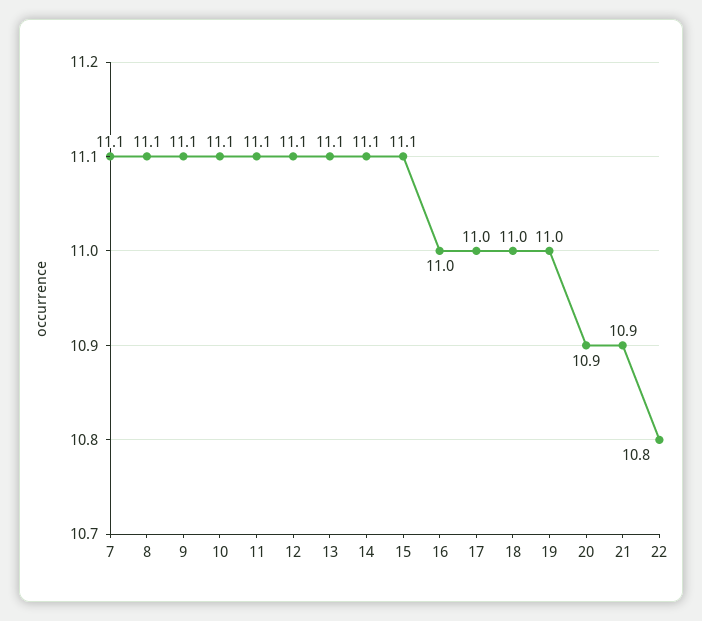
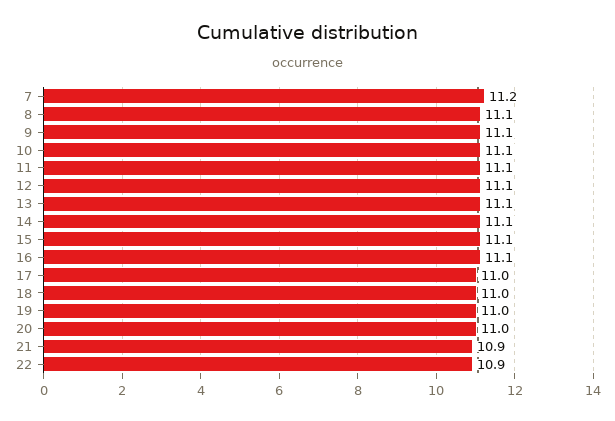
  {
-   "7": 11.1,
+   "7": 11.2,
    "8": 11.1,
    "9": 11.1,
    "10": 11.1,
    "11": 11.1,
    "12": 11.1,
    "13": 11.1,
    "14": 11.1,
    "15": 11.1,
-   "16": 11,
+   "16": 11.1,
    "17": 11,
    "18": 11,
    "19": 11,
-   "20": 10.9,
+   "20": 11,
    "21": 10.9,
-   "22": 10.8
+   "22": 10.9
  }

